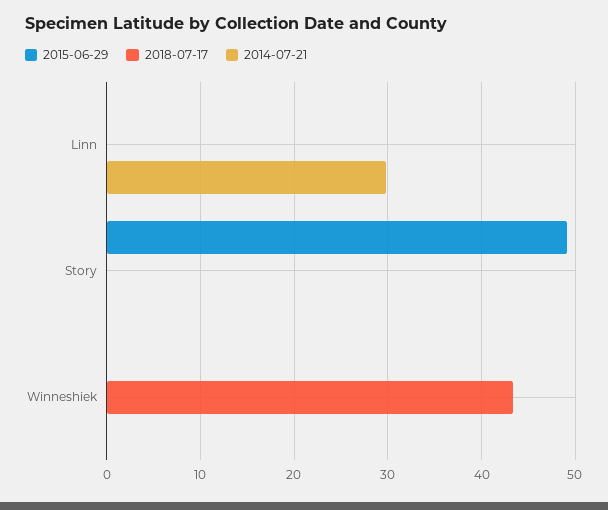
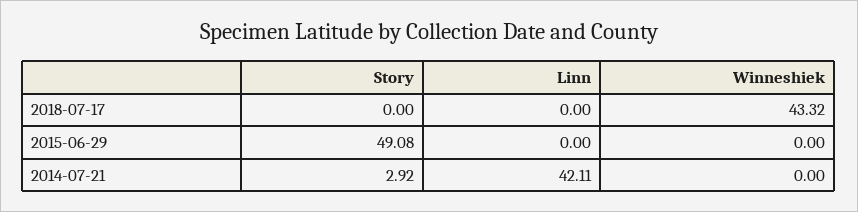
  {
    "2015-06-29": {
      "Linn": 0,
      "Story": 49.08,
      "Winneshiek": 0
    },
    "2018-07-17": {
      "Linn": 0,
      "Story": 0,
      "Winneshiek": 43.32
    },
    "2014-07-21": {
-     "Linn": 30,
+     "Linn": 42.11,
-     "Story": 0,
+     "Story": 2.92,
      "Winneshiek": 0
    }
  }

